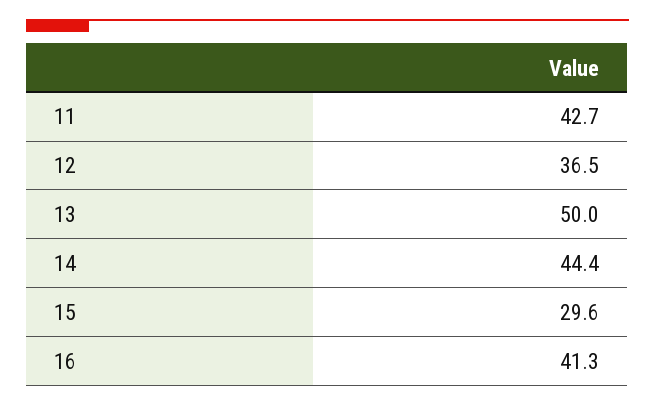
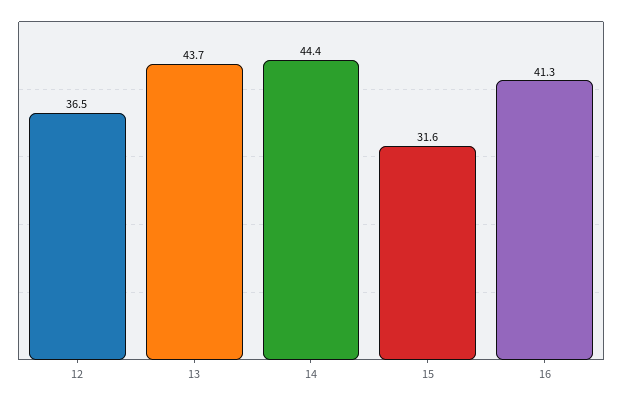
  {
-   "11": 42.7,
    "12": 36.5,
-   "13": 50,
+   "13": 43.7,
    "14": 44.4,
-   "15": 29.6,
+   "15": 31.6,
    "16": 41.3
  }

